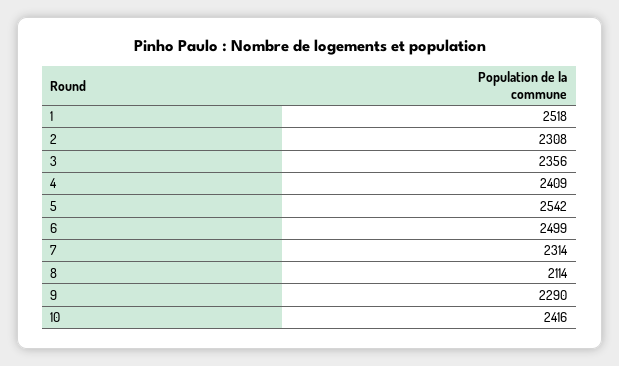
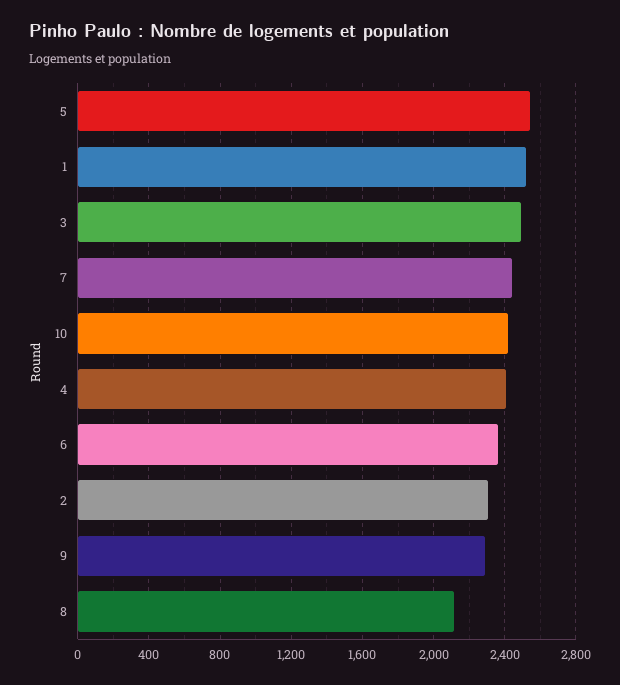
  {
    "1": 2518,
    "2": 2308,
-   "3": 2356,
+   "3": 2500,
    "4": 2409,
    "5": 2542,
-   "6": 2499,
+   "6": 2350,
-   "7": 2314,
+   "7": 2450,
    "8": 2114,
    "9": 2290,
    "10": 2416
  }

